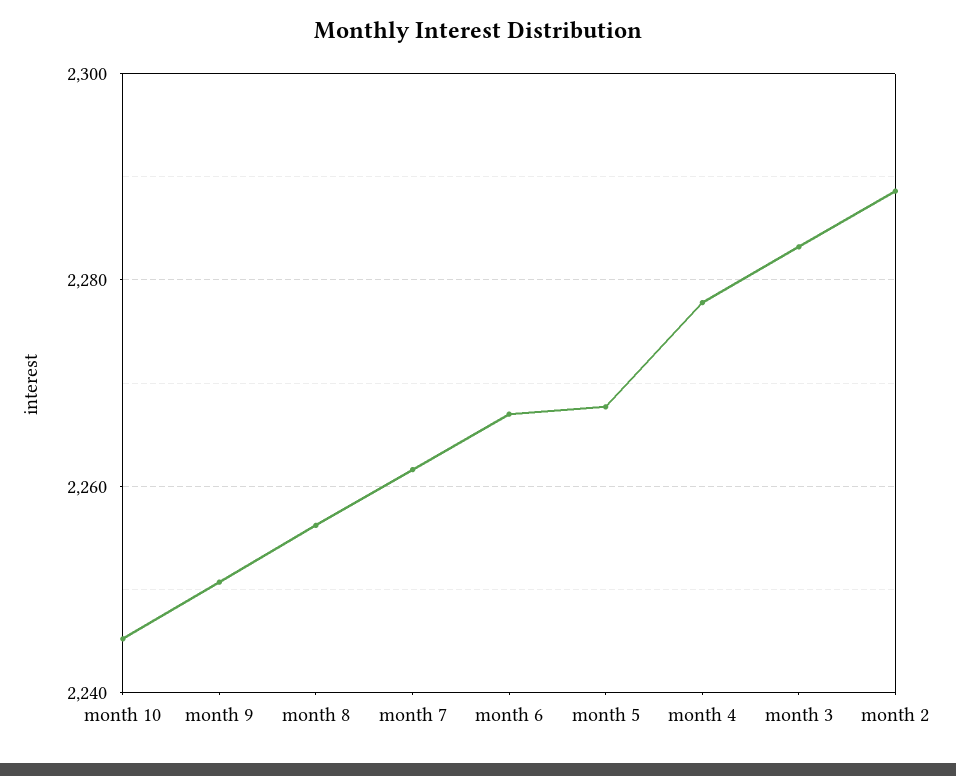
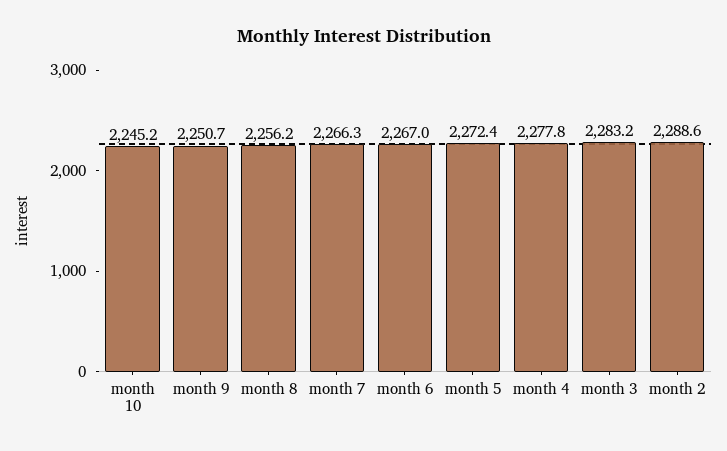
  {
    "month 10": 2245.2,
    "month 9": 2250.7,
    "month 8": 2256.2,
-   "month 7": 2262,
+   "month 7": 2266.3,
    "month 6": 2267,
-   "month 5": 2268,
+   "month 5": 2272.4,
    "month 4": 2277.8,
    "month 3": 2283.2,
    "month 2": 2288.6
  }

